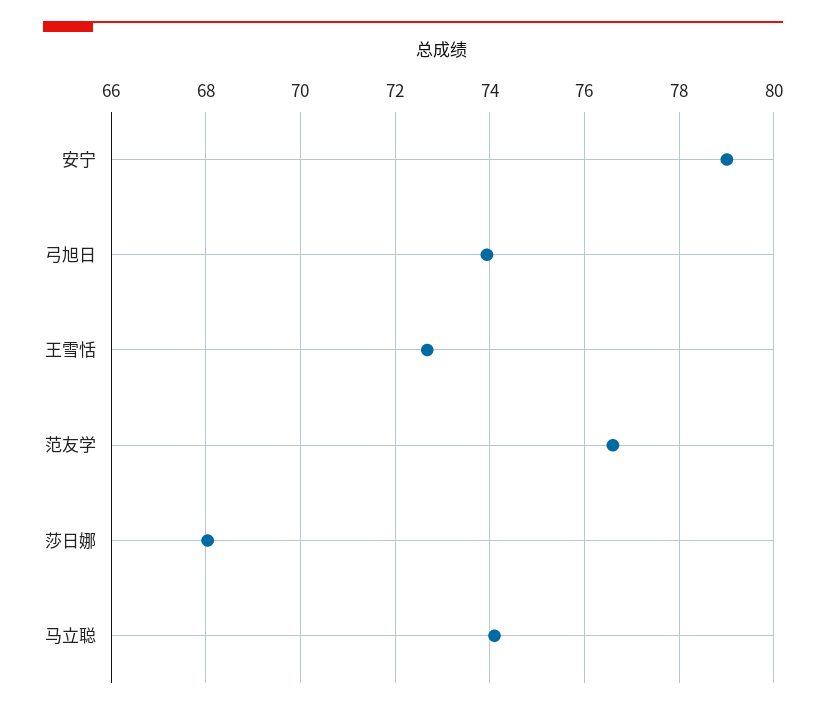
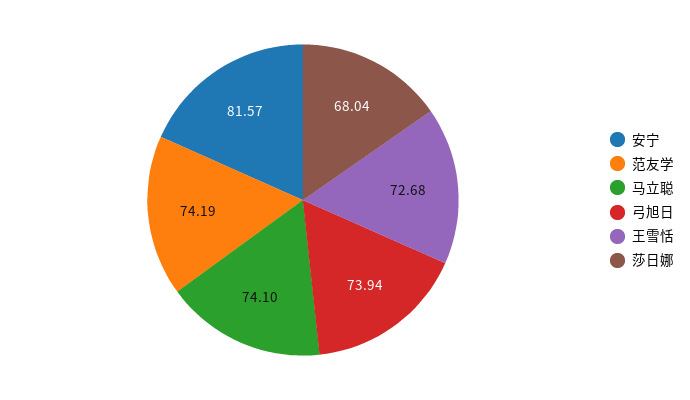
  {
-   "安宁": 79,
+   "安宁": 81.57,
    "弓旭日": 73.94,
    "王雪恬": 72.68,
-   "范友学": 76.6,
+   "范友学": 74.19,
    "莎日娜": 68.04,
    "马立聪": 74.1
  }

